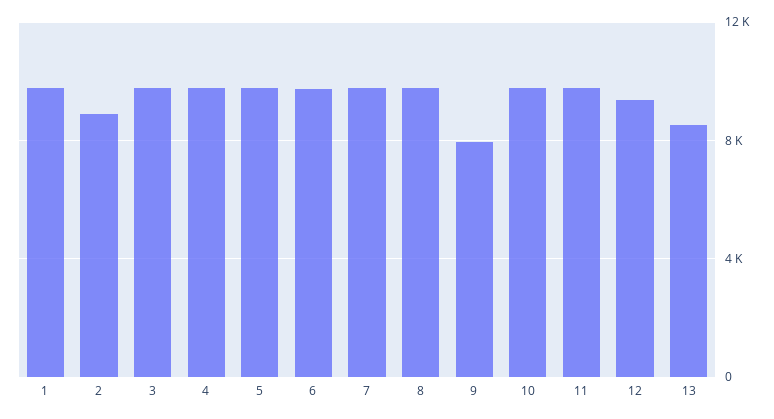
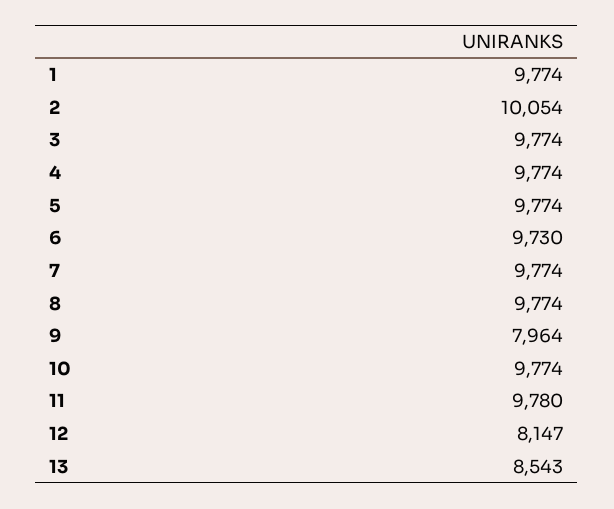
  {
    "1": 9774,
-   "2": 9000,
+   "2": 10054,
    "3": 9774,
    "4": 9774,
    "5": 9774,
    "6": 9730,
    "7": 9774,
    "8": 9774,
    "9": 7964,
    "10": 9774,
    "11": 9780,
-   "12": 9500,
+   "12": 8147,
    "13": 8543
  }

